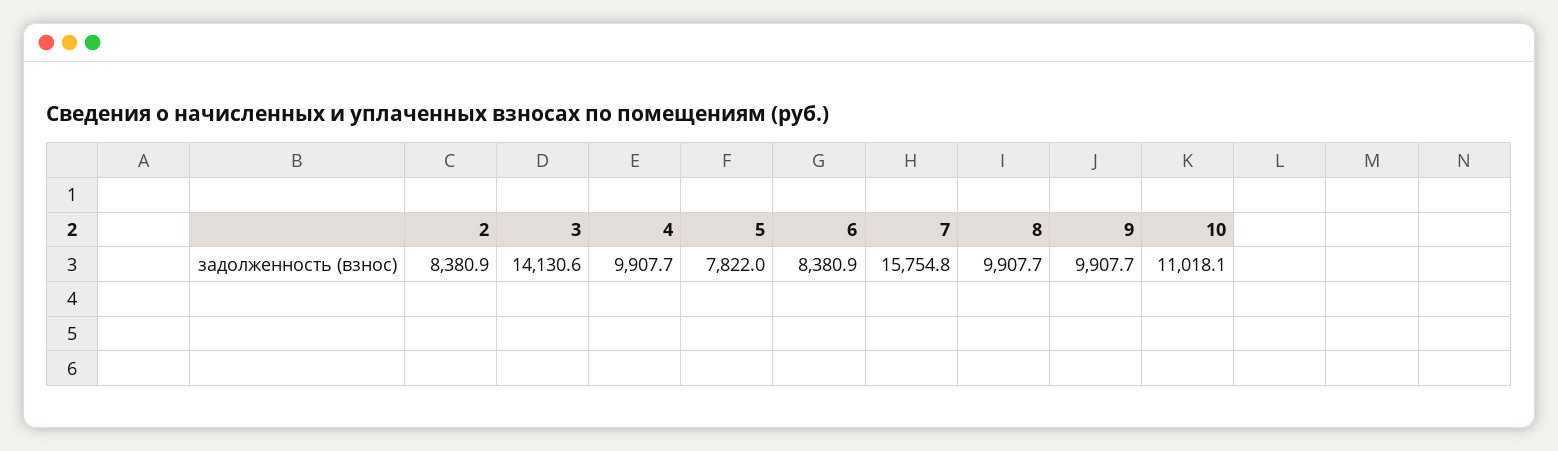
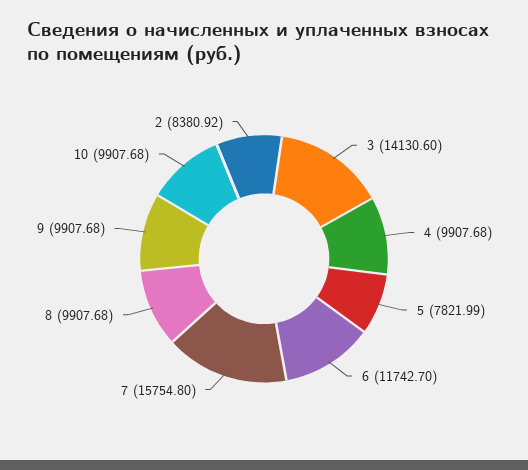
  {
    "2": 8380.92,
    "3": 14130.6,
    "4": 9907.68,
    "5": 7821.99,
-   "6": 8380.9,
+   "6": 11742.7,
    "7": 15754.8,
    "8": 9907.68,
    "9": 9907.68,
-   "10": 11018.1
+   "10": 9907.68
  }

